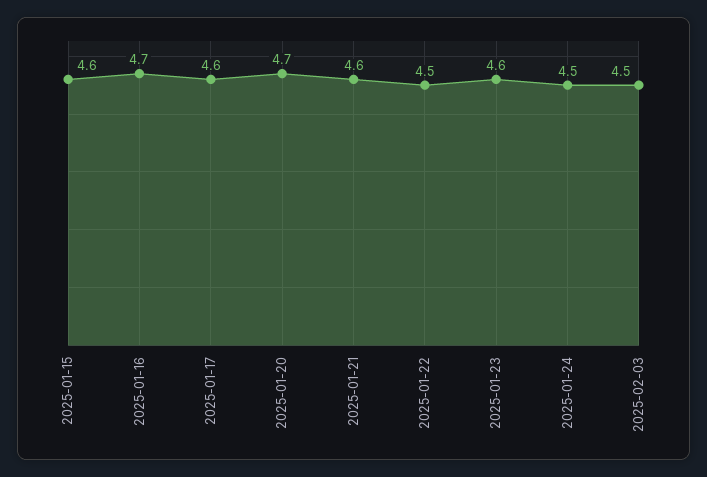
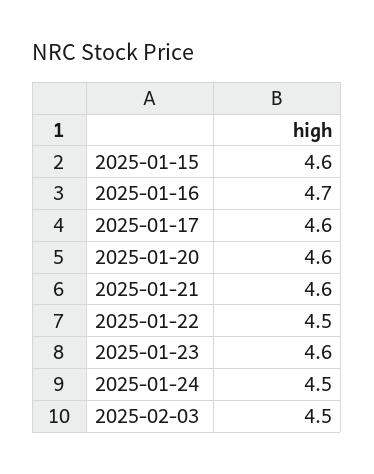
  {
    "2025-01-15": 4.6,
    "2025-01-16": 4.7,
    "2025-01-17": 4.6,
-   "2025-01-20": 4.7,
+   "2025-01-20": 4.6,
    "2025-01-21": 4.6,
    "2025-01-22": 4.5,
    "2025-01-23": 4.6,
    "2025-01-24": 4.5,
    "2025-02-03": 4.5
  }

